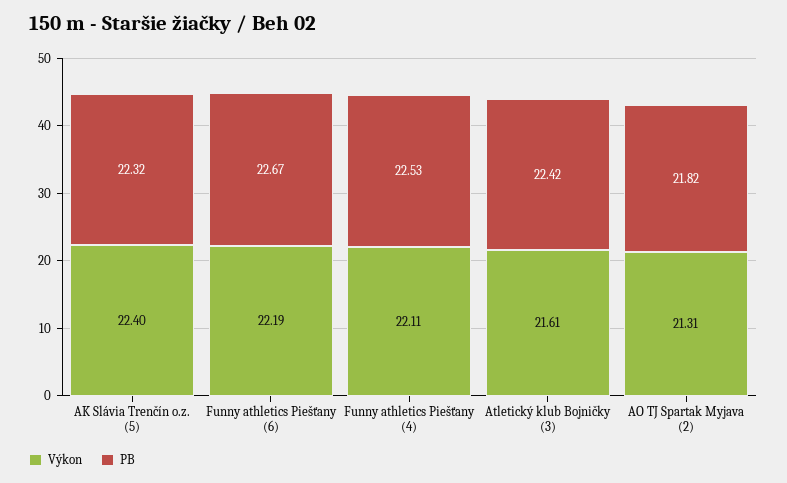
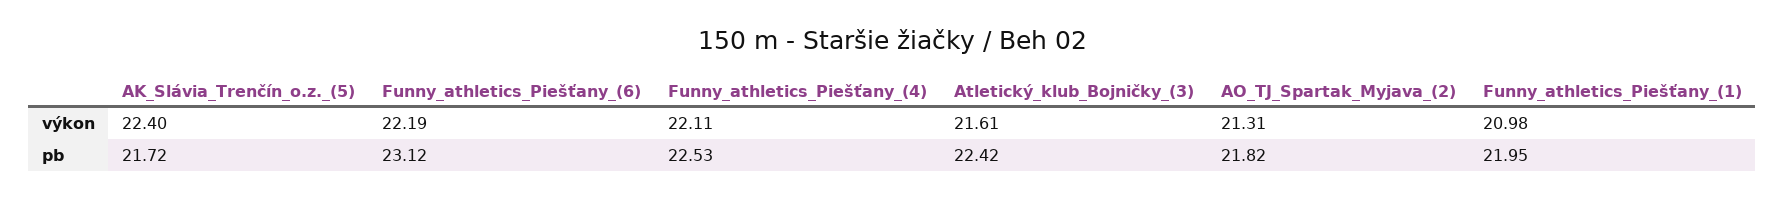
  {
    "Výkon": {
      "AK Slávia Trenčín o.z. (5)": 22.4,
      "Funny athletics Piešťany (6)": 22.19,
      "Funny athletics Piešťany (4)": 22.11,
      "Atletický klub Bojničky (3)": 21.61,
-     "AO TJ Spartak Myjava (2)": 21.31
+     "AO TJ Spartak Myjava (2)": 21.31,
+     "Funny_athletics_Piešťany_(1)": 20.98
    },
    "PB": {
-     "AK Slávia Trenčín o.z. (5)": 22.32,
+     "AK Slávia Trenčín o.z. (5)": 21.72,
-     "Funny athletics Piešťany (6)": 22.67,
+     "Funny athletics Piešťany (6)": 23.12,
      "Funny athletics Piešťany (4)": 22.53,
      "Atletický klub Bojničky (3)": 22.42,
-     "AO TJ Spartak Myjava (2)": 21.82
+     "AO TJ Spartak Myjava (2)": 21.82,
+     "Funny_athletics_Piešťany_(1)": 21.95
    }
  }

